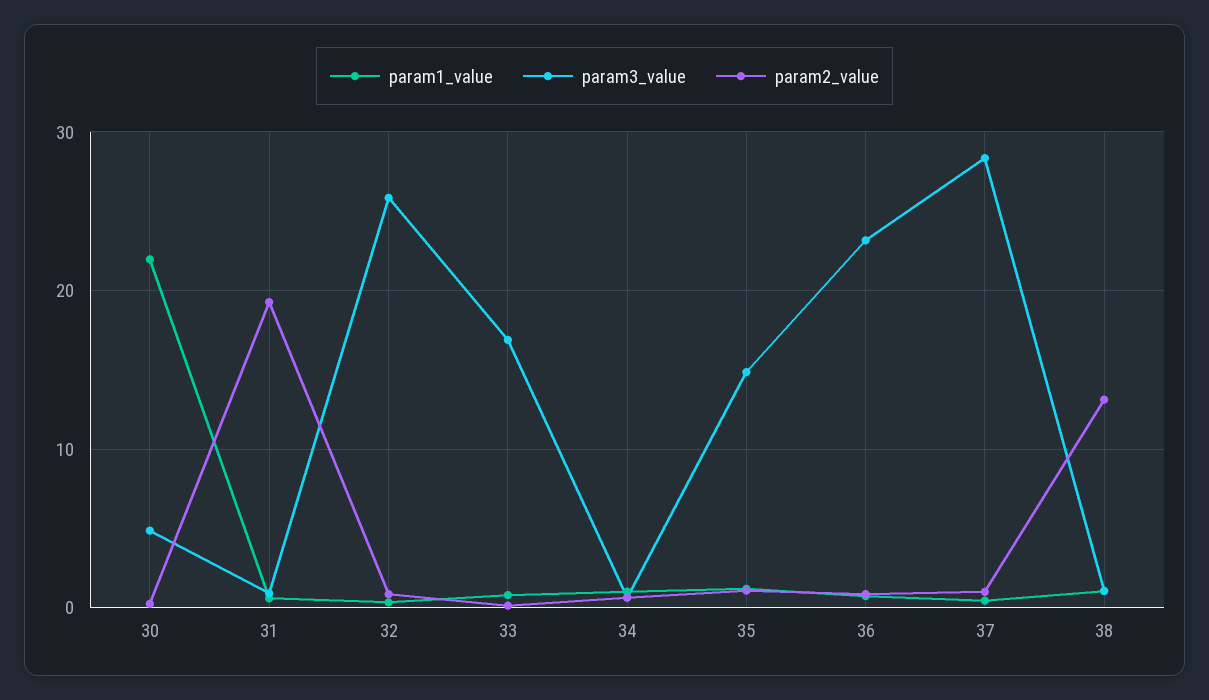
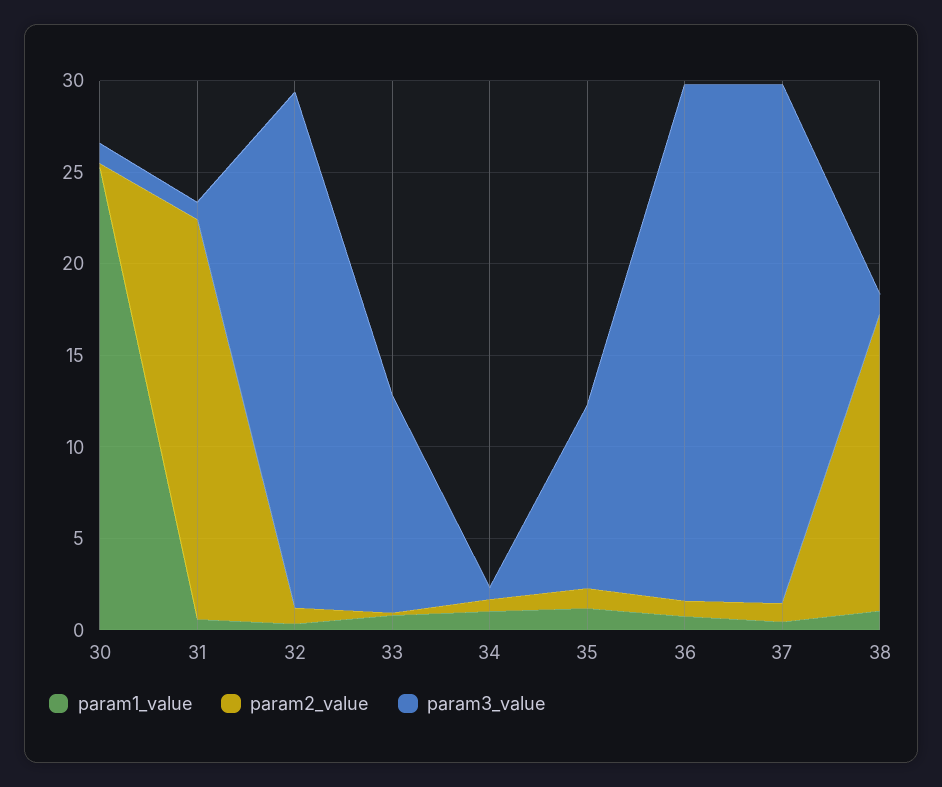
  {
    "param1_value": {
-     "30": 22,
+     "30": 25,
      "31": 1,
      "32": 0,
      "33": 1,
      "34": 1,
      "35": 1,
      "36": 1,
      "37": 0,
      "38": 1
    },
    "param3_value": {
-     "30": 5,
+     "30": 1,
      "31": 1,
-     "32": 26,
+     "32": 28,
-     "33": 17,
+     "33": 12,
      "34": 1,
-     "35": 15,
+     "35": 10,
-     "36": 23,
+     "36": 28,
      "37": 28,
      "38": 1
    },
    "param2_value": {
      "30": 0,
-     "31": 19,
+     "31": 22,
      "32": 1,
      "33": 0,
      "34": 1,
      "35": 1,
      "36": 1,
      "37": 1,
-     "38": 13
+     "38": 16
    }
  }

